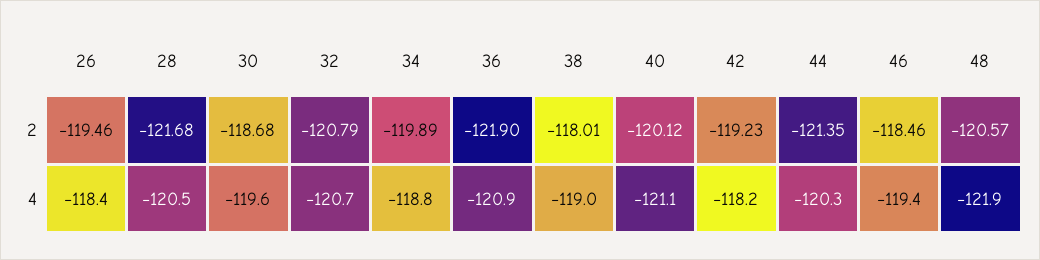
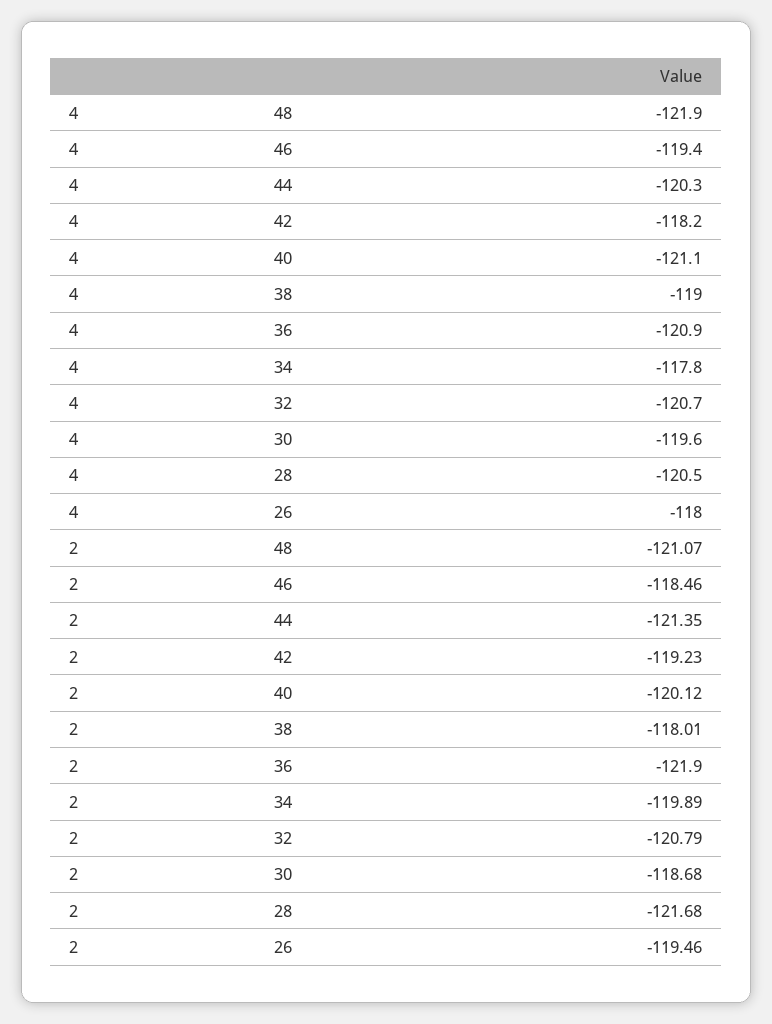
  {
    "26": {
      "2": -119.46,
-     "4": -118.4
+     "4": -118
    },
    "28": {
      "2": -121.68,
      "4": -120.5
    },
    "30": {
      "2": -118.68,
      "4": -119.6
    },
    "32": {
      "2": -120.79,
      "4": -120.7
    },
    "34": {
      "2": -119.89,
-     "4": -118.8
+     "4": -117.8
    },
    "36": {
      "2": -121.9,
      "4": -120.9
    },
    "38": {
      "2": -118.01,
      "4": -119
    },
    "40": {
      "2": -120.12,
      "4": -121.1
    },
    "42": {
      "2": -119.23,
      "4": -118.2
    },
    "44": {
      "2": -121.35,
      "4": -120.3
    },
    "46": {
      "2": -118.46,
      "4": -119.4
    },
    "48": {
-     "2": -120.57,
+     "2": -121.07,
      "4": -121.9
    }
  }

